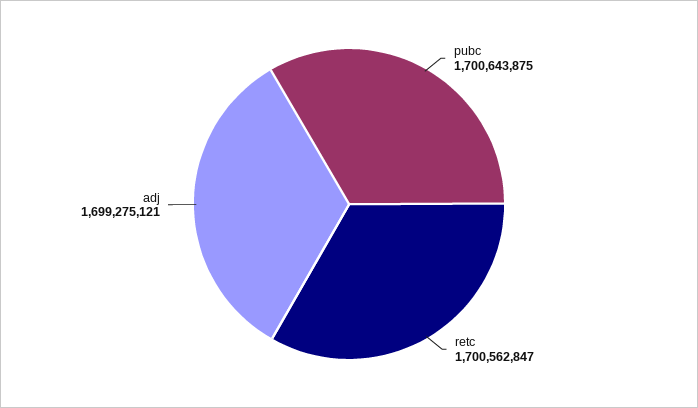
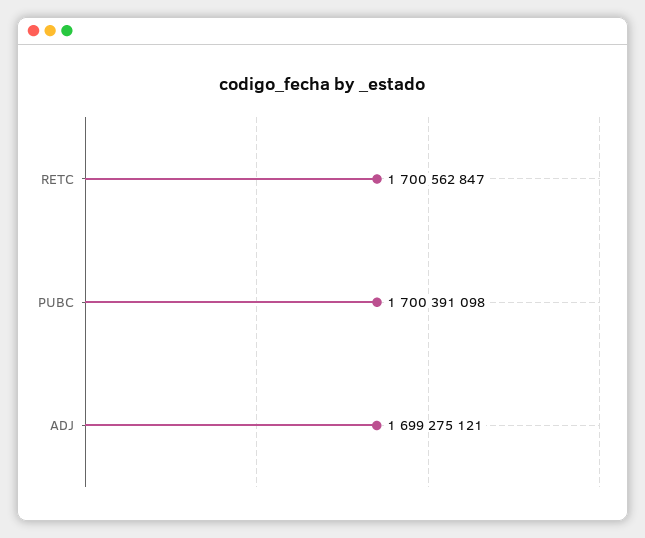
  {
-   "pubc": 1700643875,
+   "pubc": 1700391098,
    "retc": 1700562847,
    "adj": 1699275121
  }

